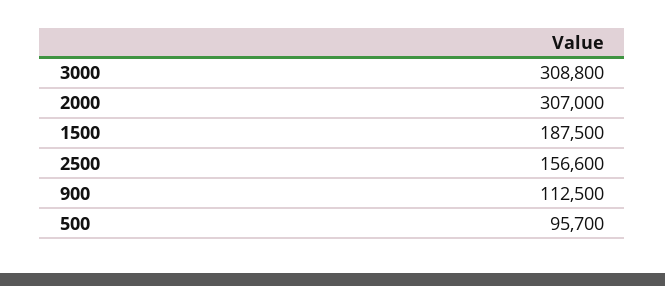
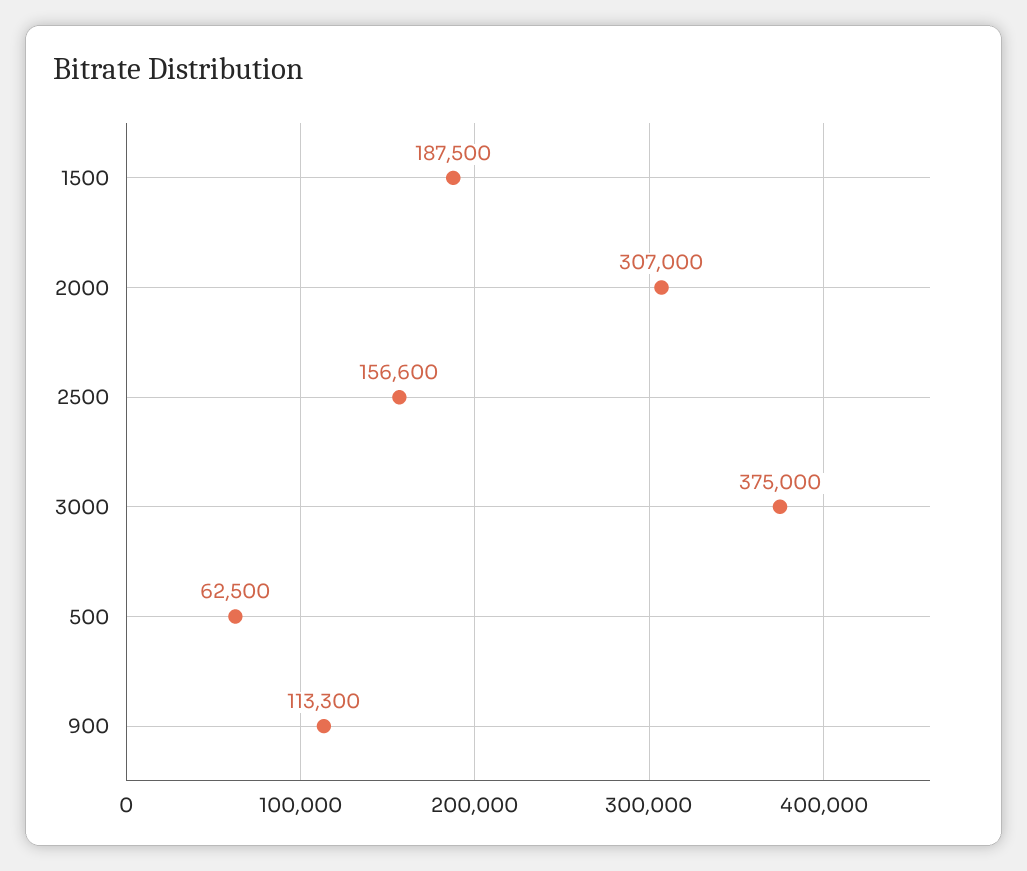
  {
-   "3000": 308800,
+   "3000": 375000,
    "2000": 307000,
    "1500": 187500,
    "2500": 156600,
-   "900": 112500,
+   "900": 113300,
-   "500": 95700
+   "500": 62500
  }

